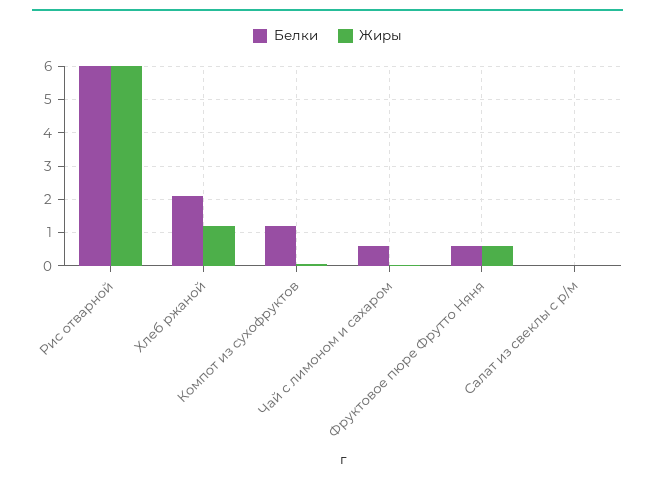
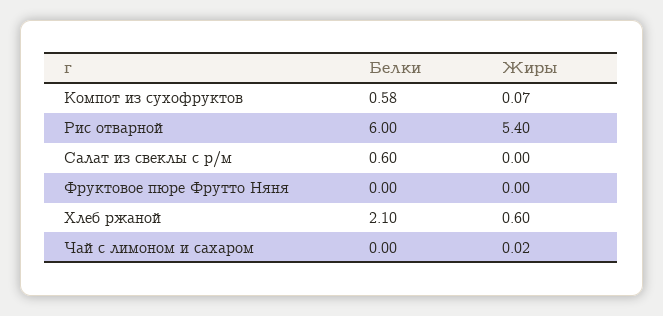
  {
    "Белки": {
      "Рис отварной": 6,
      "Хлеб ржаной": 2.1,
-     "Компот из сухофруктов": 1.2,
+     "Компот из сухофруктов": 0.58,
-     "Чай с лимоном и сахаром": 0.6,
+     "Чай с лимоном и сахаром": 0,
-     "Фруктовое пюре Фрутто Няня": 0.6,
+     "Фруктовое пюре Фрутто Няня": 0,
-     "Салат из свеклы с р/м": 0
+     "Салат из свеклы с р/м": 0.6
    },
    "Жиры": {
-     "Рис отварной": 6,
+     "Рис отварной": 5.4,
-     "Хлеб ржаной": 1.2,
+     "Хлеб ржаной": 0.6,
      "Компот из сухофруктов": 0.07,
      "Чай с лимоном и сахаром": 0.02,
-     "Фруктовое пюре Фрутто Няня": 0.6,
+     "Фруктовое пюре Фрутто Няня": 0,
      "Салат из свеклы с р/м": 0
    }
  }

